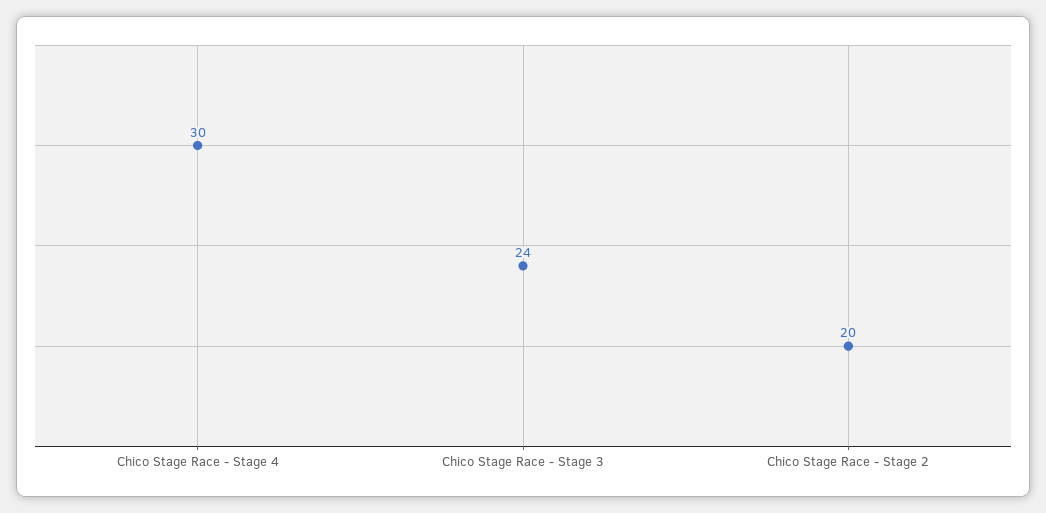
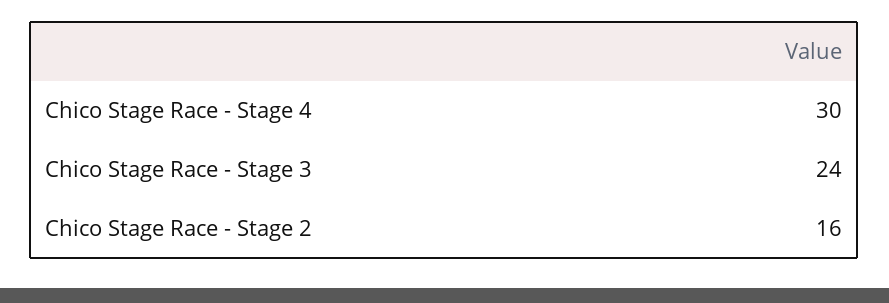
  {
    "Chico Stage Race - Stage 4": 30,
    "Chico Stage Race - Stage 3": 24,
-   "Chico Stage Race - Stage 2": 20
+   "Chico Stage Race - Stage 2": 16
  }

